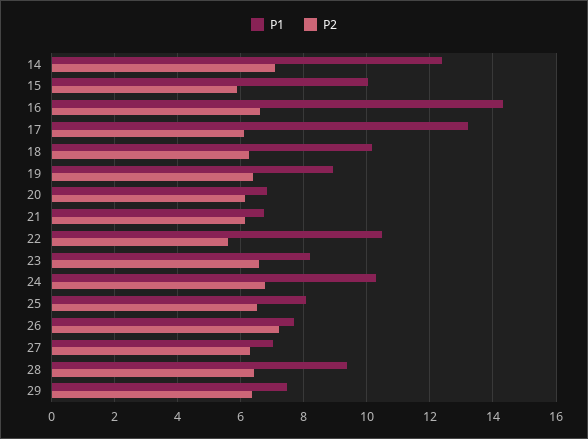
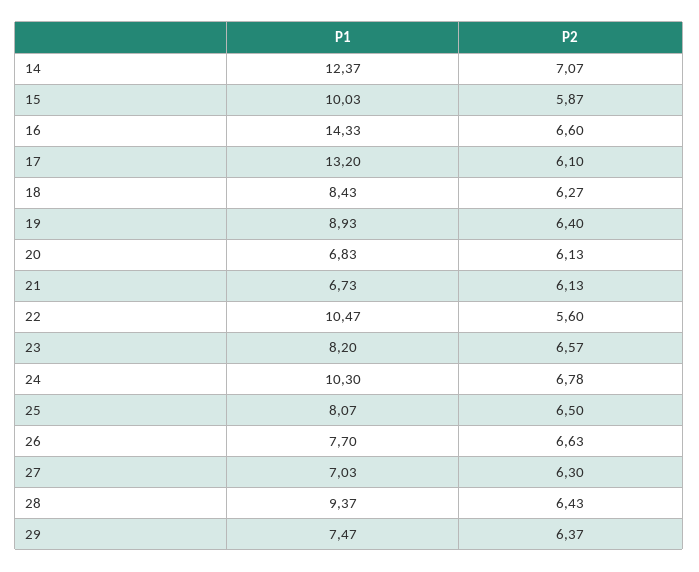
  {
    "P1": {
      "14": 12.37,
      "15": 10.03,
      "16": 14.33,
      "17": 13.2,
-     "18": 10.2,
+     "18": 8.43,
      "19": 8.93,
      "20": 6.83,
      "21": 6.73,
      "22": 10.47,
      "23": 8.2,
      "24": 10.3,
      "25": 8.07,
      "26": 7.7,
      "27": 7.03,
      "28": 9.37,
      "29": 7.47
    },
    "P2": {
      "14": 7.07,
      "15": 5.87,
      "16": 6.6,
      "17": 6.1,
      "18": 6.27,
      "19": 6.4,
      "20": 6.13,
      "21": 6.13,
      "22": 5.6,
      "23": 6.57,
      "24": 6.78,
      "25": 6.5,
-     "26": 7.2,
+     "26": 6.63,
      "27": 6.3,
      "28": 6.43,
      "29": 6.37
    }
  }

